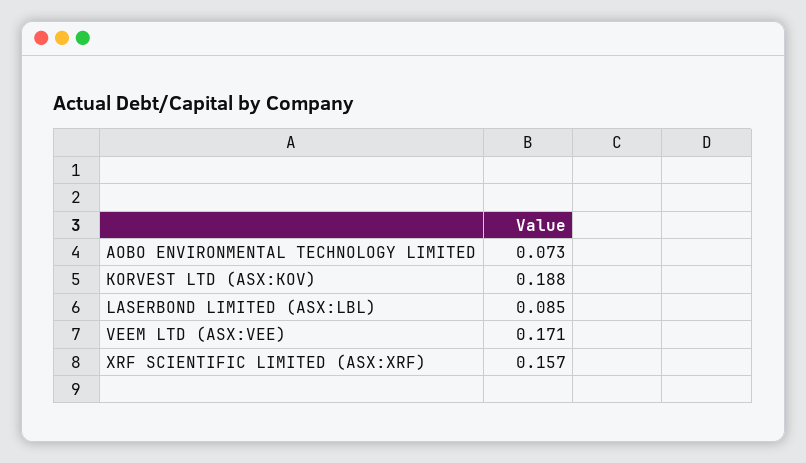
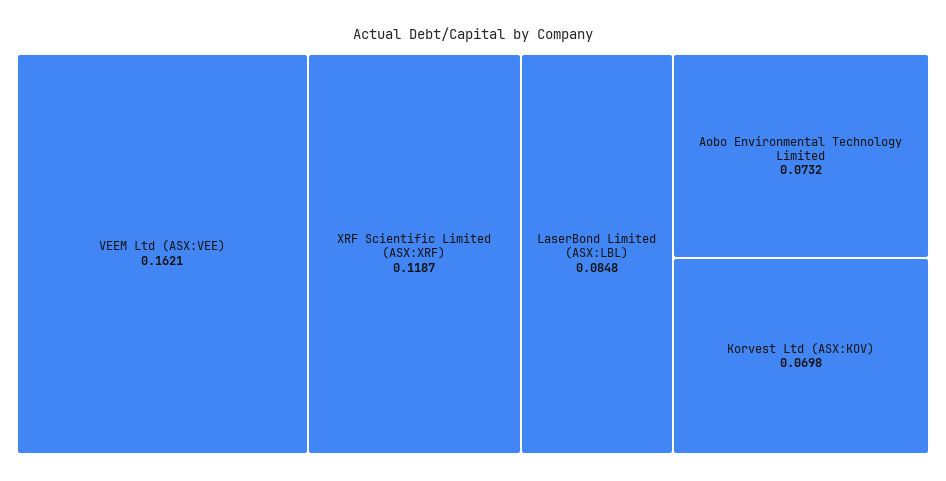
  {
    "AOBO ENVIRONMENTAL TECHNOLOGY LIMITED": 0.0732,
-   "KORVEST LTD (ASX:KOV)": 0.188,
+   "KORVEST LTD (ASX:KOV)": 0.0698,
    "LASERBOND LIMITED (ASX:LBL)": 0.0848,
-   "VEEM LTD (ASX:VEE)": 0.171,
+   "VEEM LTD (ASX:VEE)": 0.1621,
-   "XRF SCIENTIFIC LIMITED (ASX:XRF)": 0.157
+   "XRF SCIENTIFIC LIMITED (ASX:XRF)": 0.1187
  }

